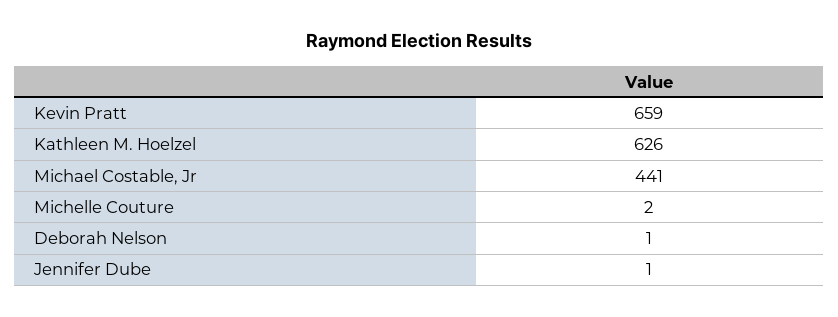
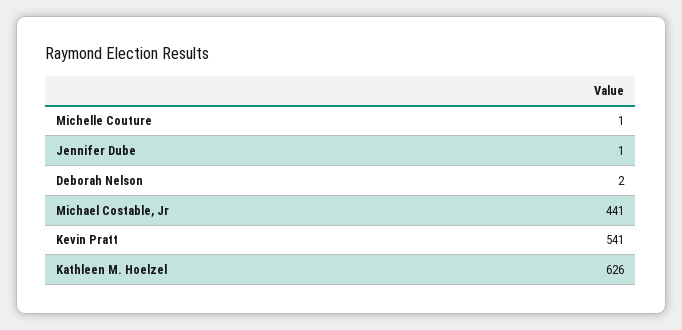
  {
-   "Kevin Pratt": 659,
+   "Kevin Pratt": 541,
    "Kathleen M. Hoelzel": 626,
    "Michael Costable, Jr": 441,
-   "Michelle Couture": 2,
+   "Michelle Couture": 1,
-   "Deborah Nelson": 1,
+   "Deborah Nelson": 2,
    "Jennifer Dube": 1
  }

